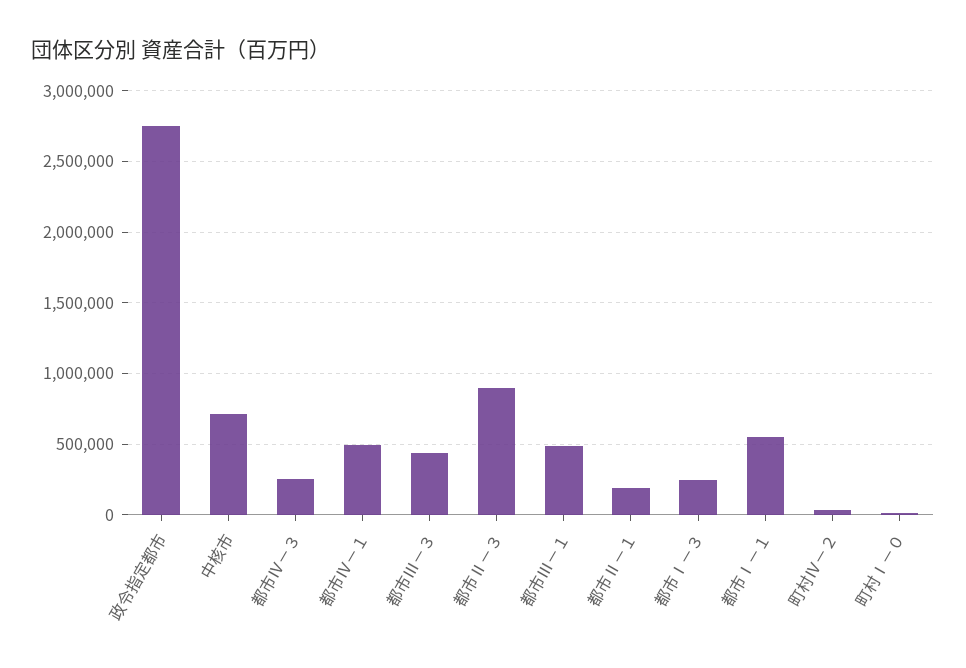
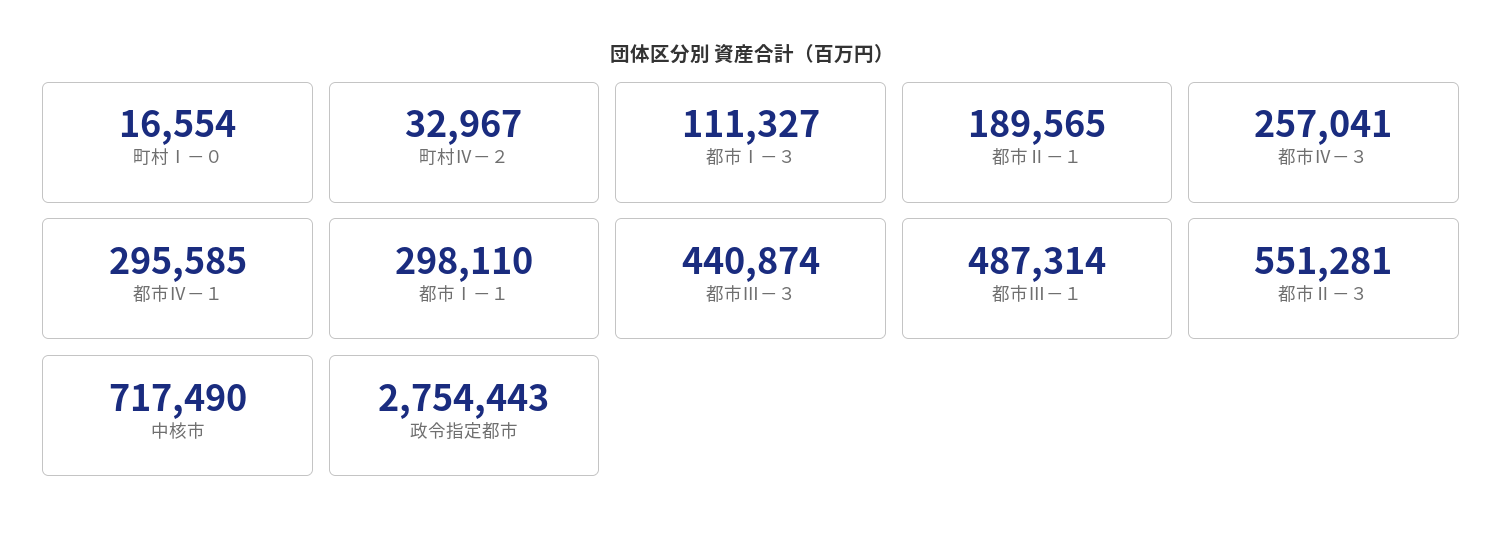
  {
    "政令指定都市": 2754443,
    "中核市": 717490,
    "都市Ⅳ－３": 257041,
-   "都市Ⅳ－１": 500000,
+   "都市Ⅳ－１": 295585,
    "都市Ⅲ－３": 440874,
-   "都市Ⅱ－３": 900000,
+   "都市Ⅱ－３": 551281,
    "都市Ⅲ－１": 487314,
    "都市Ⅱ－１": 189565,
-   "都市Ⅰ－３": 250000,
+   "都市Ⅰ－３": 111327,
-   "都市Ⅰ－１": 550000,
+   "都市Ⅰ－１": 298110,
    "町村Ⅳ－２": 32967,
    "町村Ⅰ－０": 16554
  }

